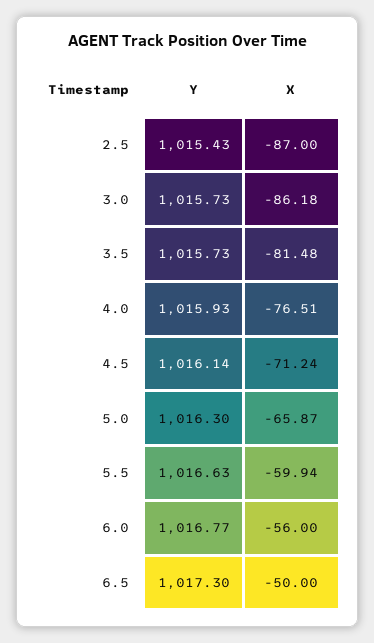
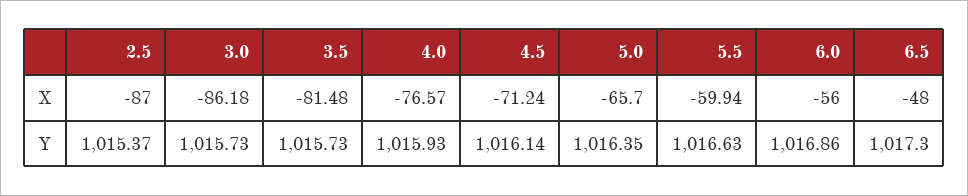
  {
    "Y": {
-     "2.5": 1015.43,
+     "2.5": 1015.37,
      "3.0": 1015.73,
      "3.5": 1015.73,
      "4.0": 1015.93,
      "4.5": 1016.14,
-     "5.0": 1016.3,
+     "5.0": 1016.35,
      "5.5": 1016.63,
-     "6.0": 1016.77,
+     "6.0": 1016.86,
      "6.5": 1017.3
    },
    "X": {
      "2.5": -87,
      "3.0": -86.18,
      "3.5": -81.48,
-     "4.0": -76.51,
+     "4.0": -76.57,
      "4.5": -71.24,
-     "5.0": -65.87,
+     "5.0": -65.7,
      "5.5": -59.94,
      "6.0": -56,
-     "6.5": -50
+     "6.5": -48
    }
  }

